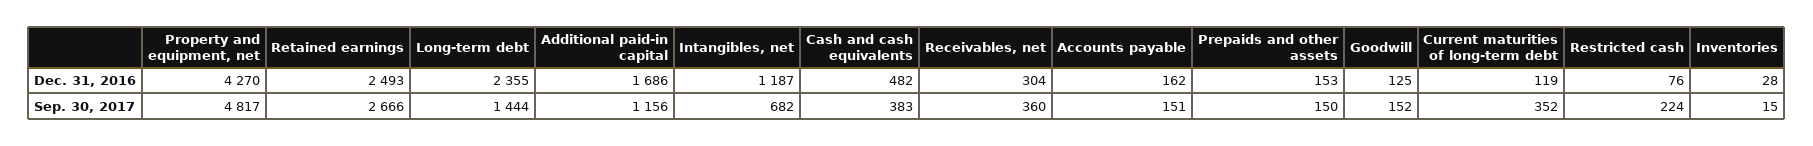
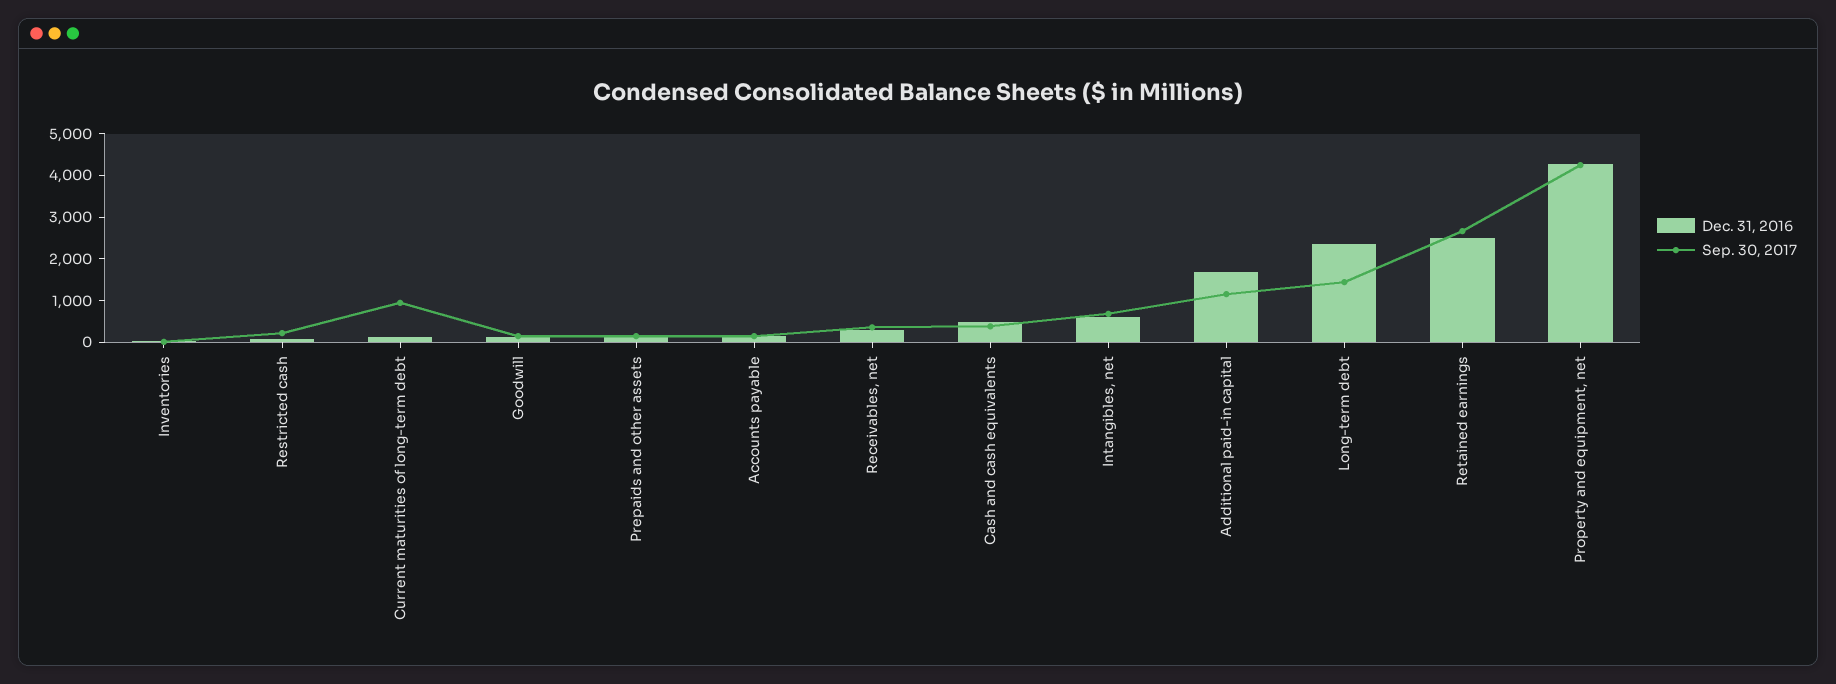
  {
    "Dec. 31, 2016": {
      "Property and equipment, net": 4270,
      "Retained earnings": 2493,
      "Long-term debt": 2355,
      "Additional paid-in capital": 1686,
-     "Intangibles, net": 1187,
+     "Intangibles, net": 600,
      "Cash and cash equivalents": 482,
      "Receivables, net": 304,
      "Accounts payable": 162,
      "Prepaids and other assets": 153,
      "Goodwill": 125,
      "Current maturities of long-term debt": 119,
      "Restricted cash": 76,
      "Inventories": 28
    },
    "Sep. 30, 2017": {
-     "Property and equipment, net": 4817,
+     "Property and equipment, net": 4200,
      "Retained earnings": 2666,
      "Long-term debt": 1444,
      "Additional paid-in capital": 1156,
      "Intangibles, net": 682,
      "Cash and cash equivalents": 383,
      "Receivables, net": 360,
      "Accounts payable": 151,
      "Prepaids and other assets": 150,
      "Goodwill": 152,
-     "Current maturities of long-term debt": 352,
+     "Current maturities of long-term debt": 1000,
      "Restricted cash": 224,
      "Inventories": 15
    }
  }

